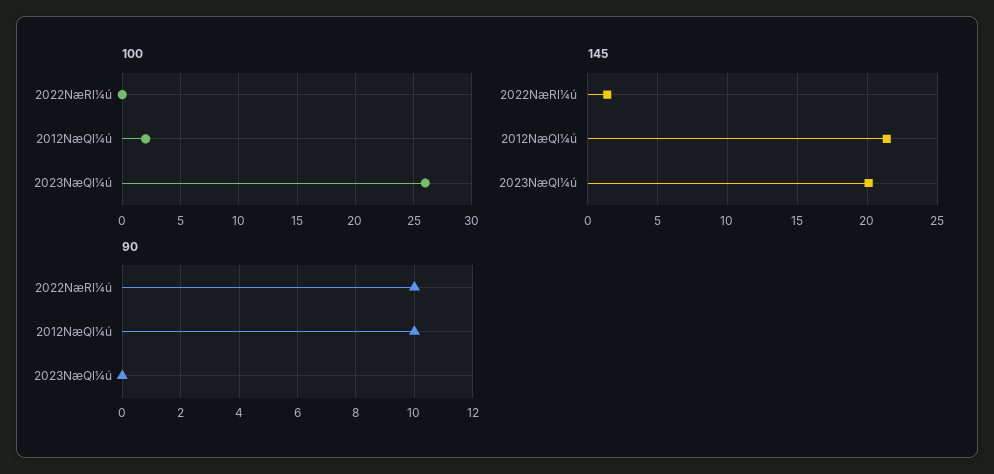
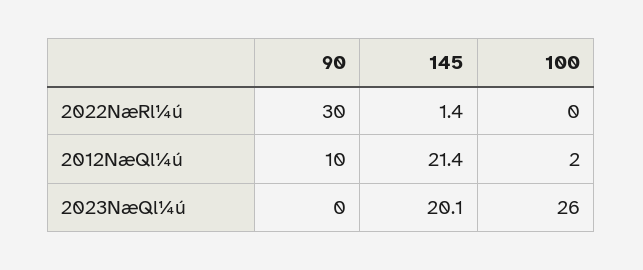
  {
    "100": {
      "2022NæRl¼ú": 0,
      "2012NæQl¼ú": 2,
      "2023NæQl¼ú": 26
    },
    "145": {
      "2022NæRl¼ú": 1.4,
      "2012NæQl¼ú": 21.4,
      "2023NæQl¼ú": 20.1
    },
    "90": {
-     "2022NæRl¼ú": 10,
+     "2022NæRl¼ú": 30,
      "2012NæQl¼ú": 10,
      "2023NæQl¼ú": 0
    }
  }

